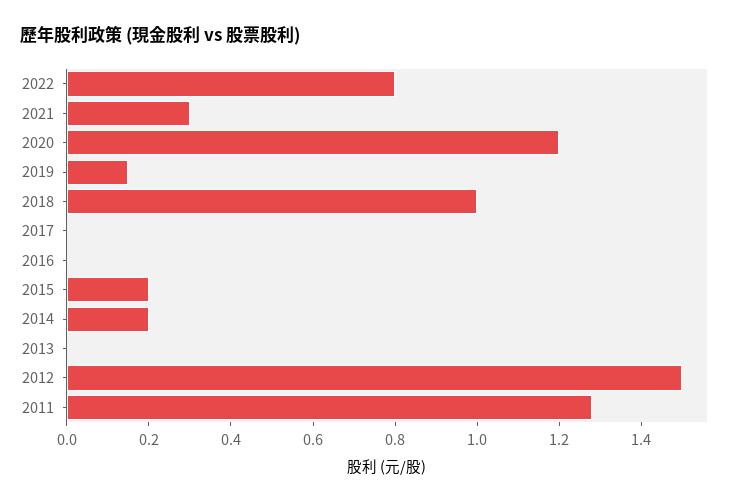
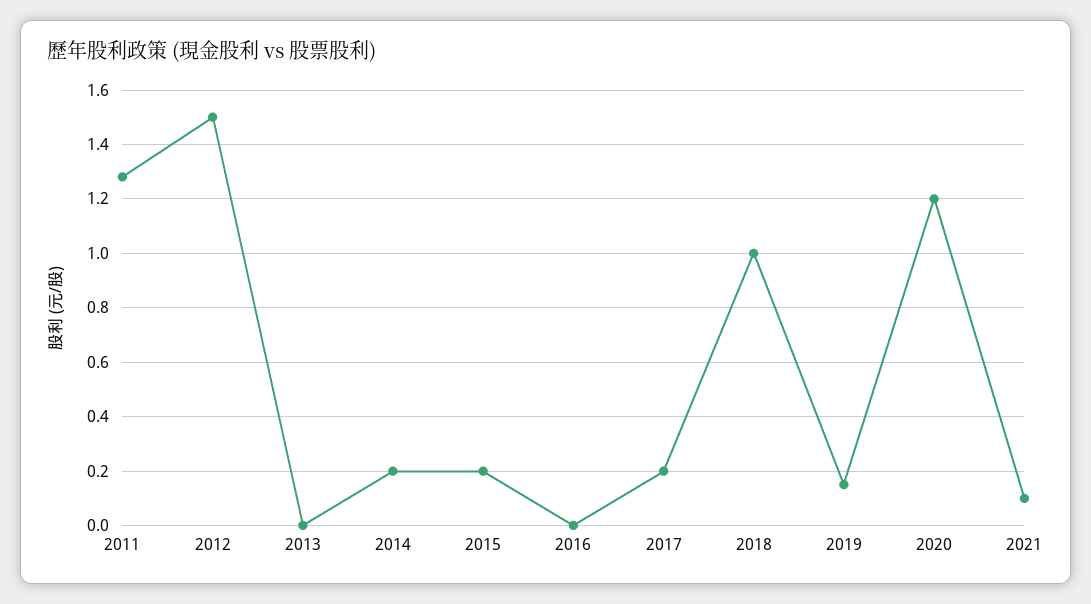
  {
-   "2022": 0.8,
-   "2021": 0.3,
+   "2021": 0.1,
    "2020": 1.2,
    "2019": 0.15,
    "2018": 1,
-   "2017": 0,
+   "2017": 0.2,
    "2016": 0,
    "2015": 0.2,
    "2014": 0.2,
    "2013": 0,
    "2012": 1.5,
    "2011": 1.275
  }

